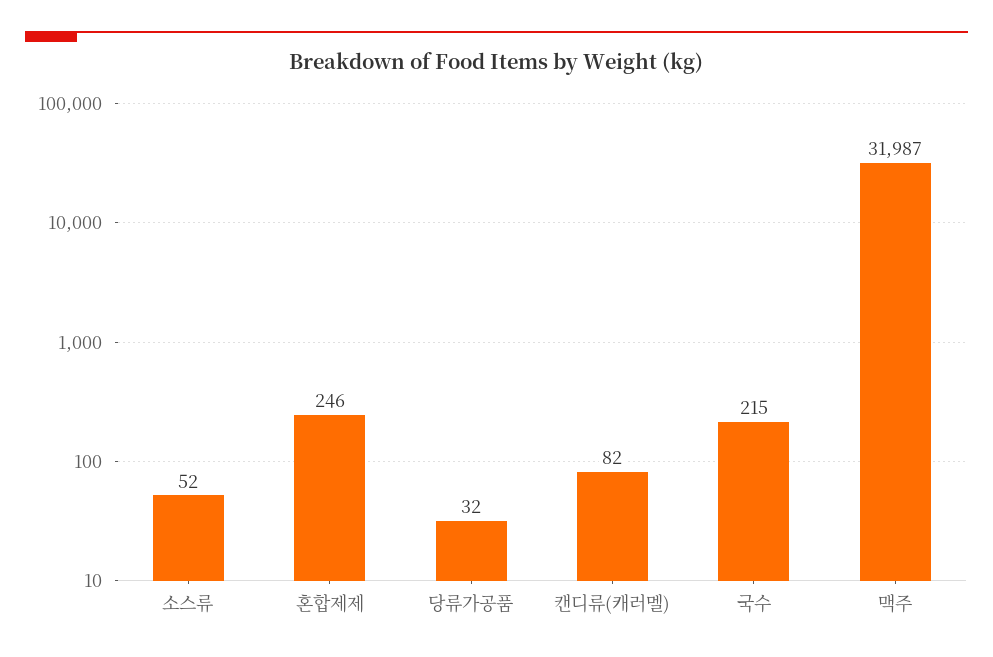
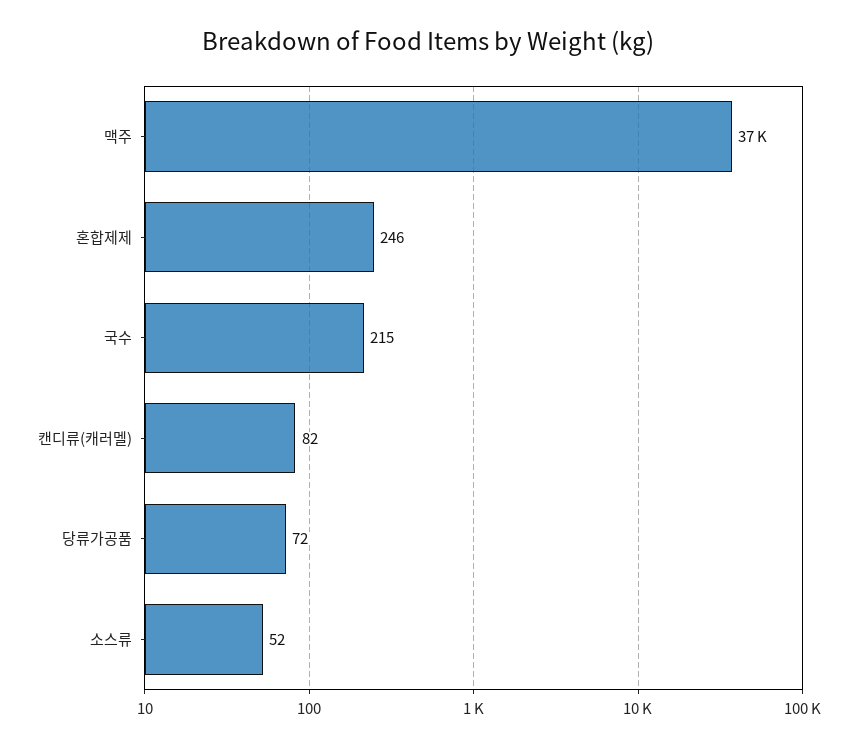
  {
    "소스류": 52,
    "혼합제제": 246,
-   "당류가공품": 32,
+   "당류가공품": 72,
    "캔디류(캐러멜)": 82,
    "국수": 215,
-   "맥주": 31987
+   "맥주": 37000
  }

